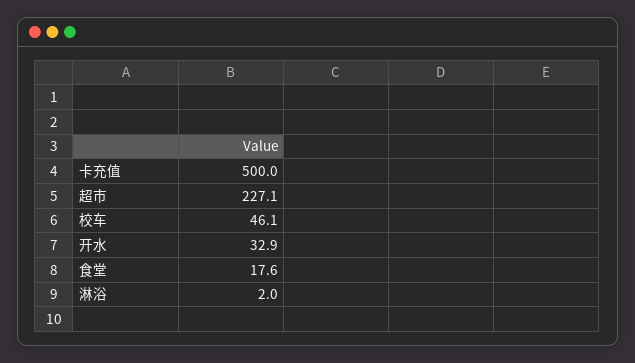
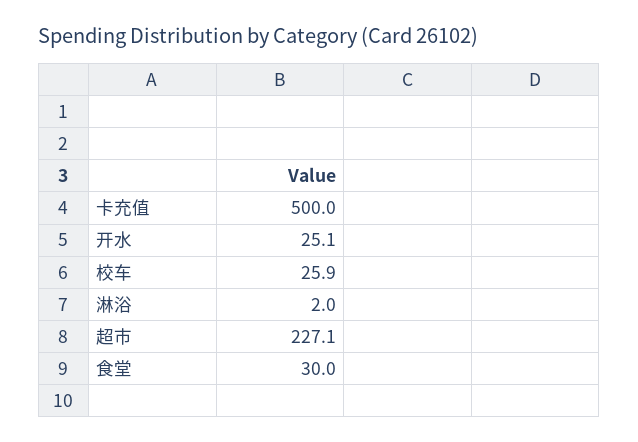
  {
    "卡充值": 500,
    "超市": 227.1,
-   "校车": 46.1,
+   "校车": 25.9,
-   "开水": 32.9,
+   "开水": 25.1,
-   "食堂": 17.6,
+   "食堂": 30,
    "淋浴": 2
  }

